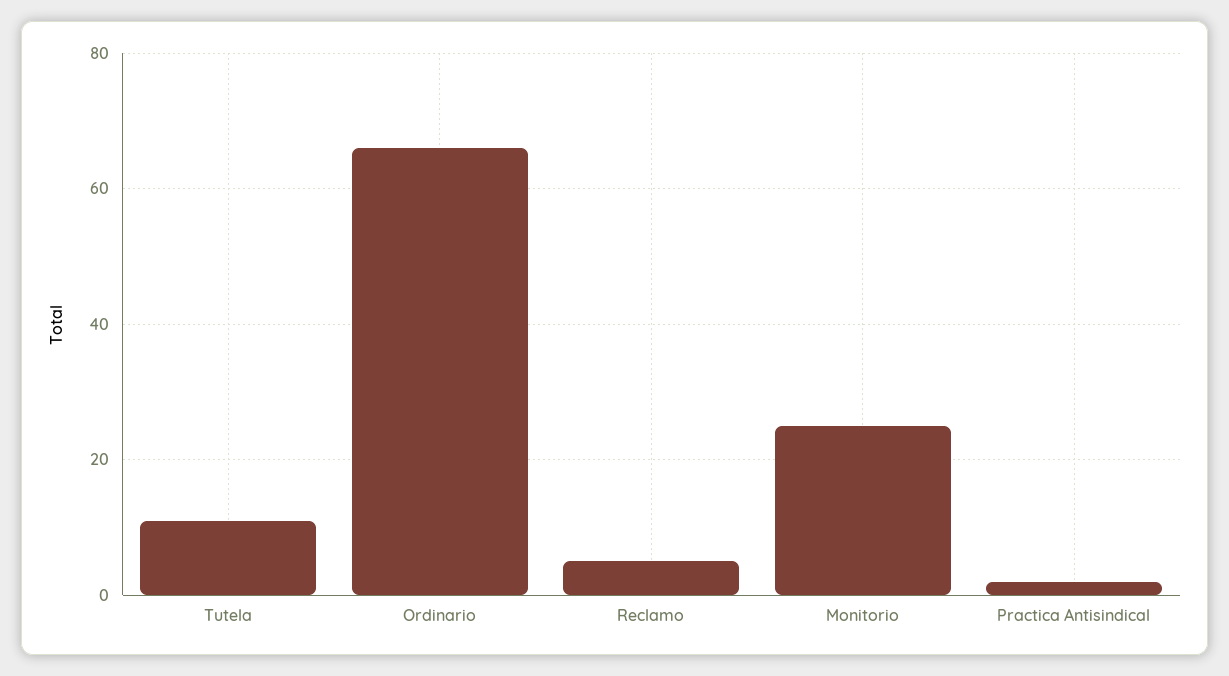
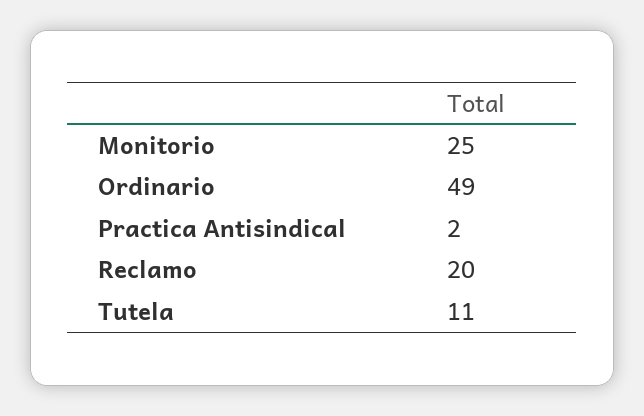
  {
    "Tutela": 11,
-   "Ordinario": 65,
+   "Ordinario": 49,
-   "Reclamo": 5,
+   "Reclamo": 20,
    "Monitorio": 25,
    "Practica Antisindical": 2
  }

